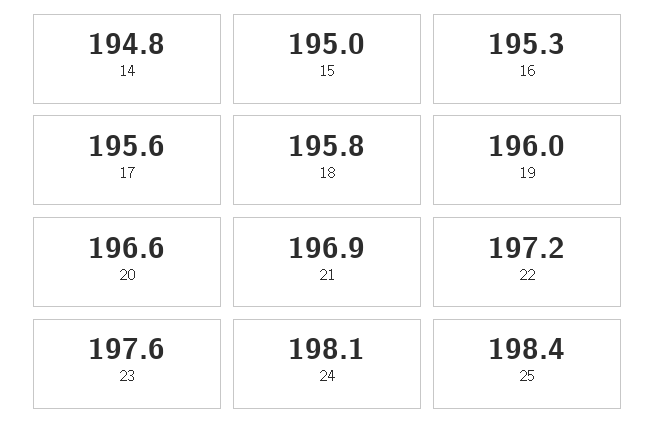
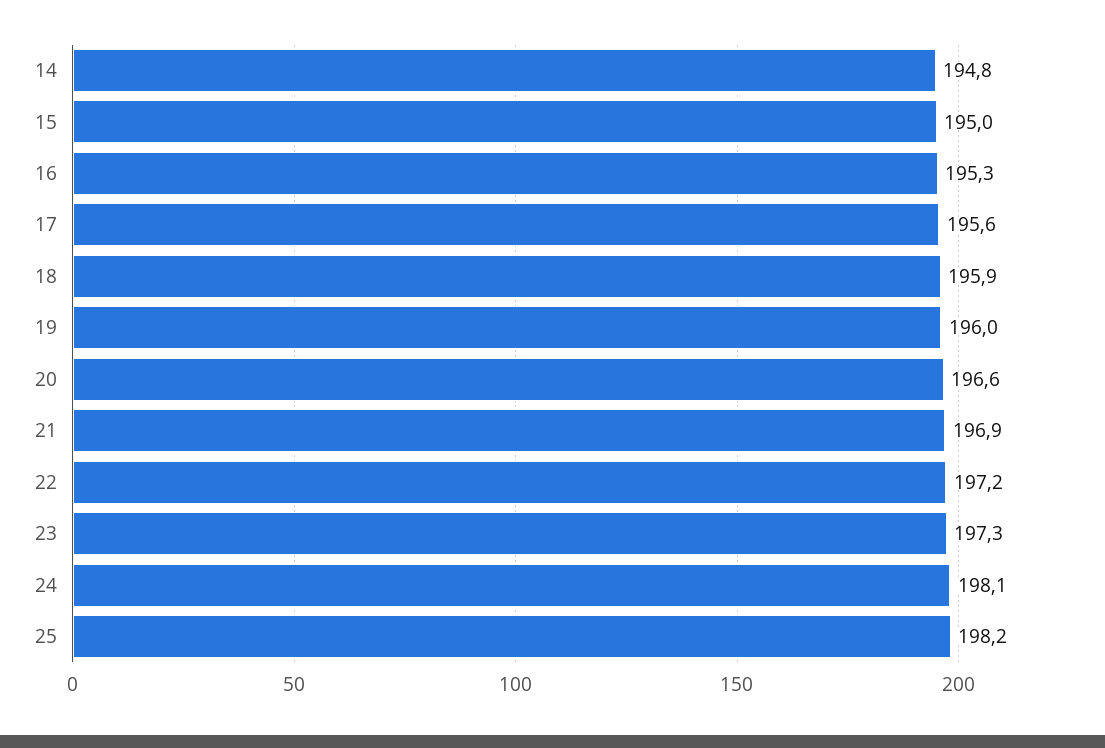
  {
    "14": 194.8,
    "15": 195,
    "16": 195.3,
    "17": 195.6,
-   "18": 195.8,
+   "18": 195.9,
    "19": 196,
    "20": 196.6,
    "21": 196.9,
    "22": 197.2,
-   "23": 197.6,
+   "23": 197.3,
    "24": 198.1,
-   "25": 198.4
+   "25": 198.2
  }

